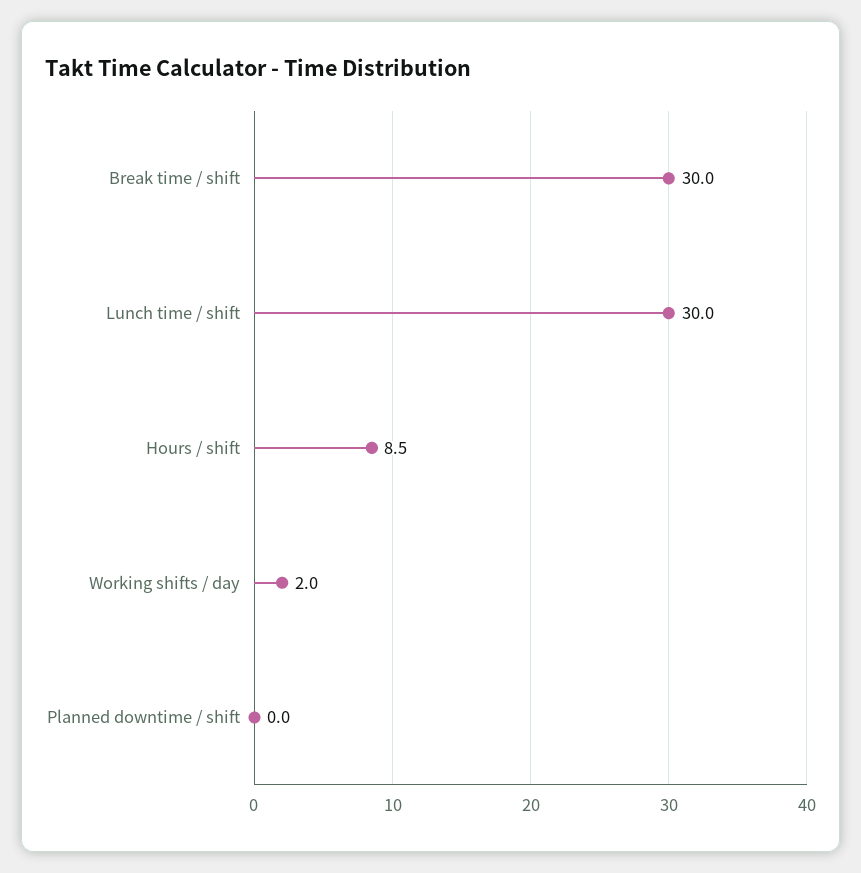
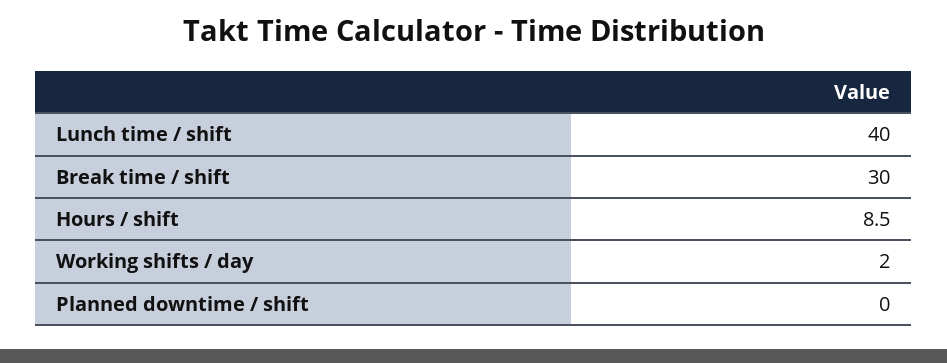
  {
    "Break time / shift": 30,
-   "Lunch time / shift": 30,
+   "Lunch time / shift": 40,
    "Hours / shift": 8.5,
    "Working shifts / day": 2,
    "Planned downtime / shift": 0
  }

